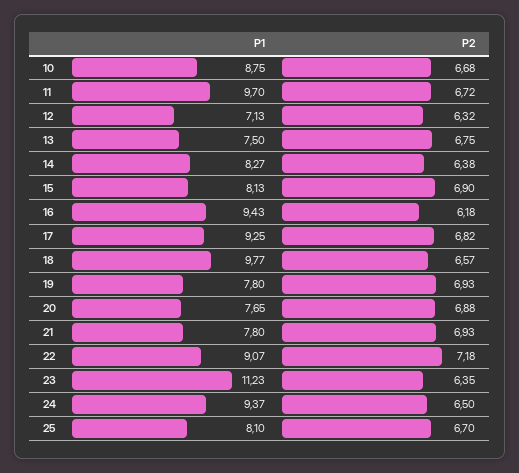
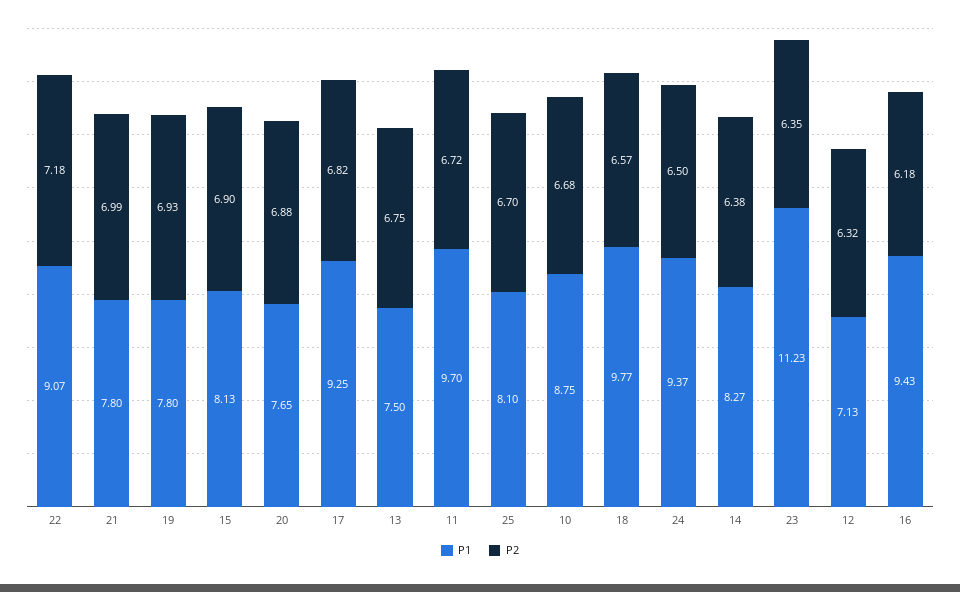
  {
    "P1": {
      "10": 8.75,
      "11": 9.7,
      "12": 7.13,
      "13": 7.5,
      "14": 8.27,
      "15": 8.13,
      "16": 9.43,
      "17": 9.25,
      "18": 9.77,
      "19": 7.8,
      "20": 7.65,
      "21": 7.8,
      "22": 9.07,
      "23": 11.23,
      "24": 9.37,
      "25": 8.1
    },
    "P2": {
      "10": 6.68,
      "11": 6.72,
      "12": 6.32,
      "13": 6.75,
      "14": 6.38,
      "15": 6.9,
      "16": 6.18,
      "17": 6.82,
      "18": 6.57,
      "19": 6.93,
      "20": 6.88,
-     "21": 6.93,
+     "21": 6.99,
      "22": 7.18,
      "23": 6.35,
      "24": 6.5,
      "25": 6.7
    }
  }

